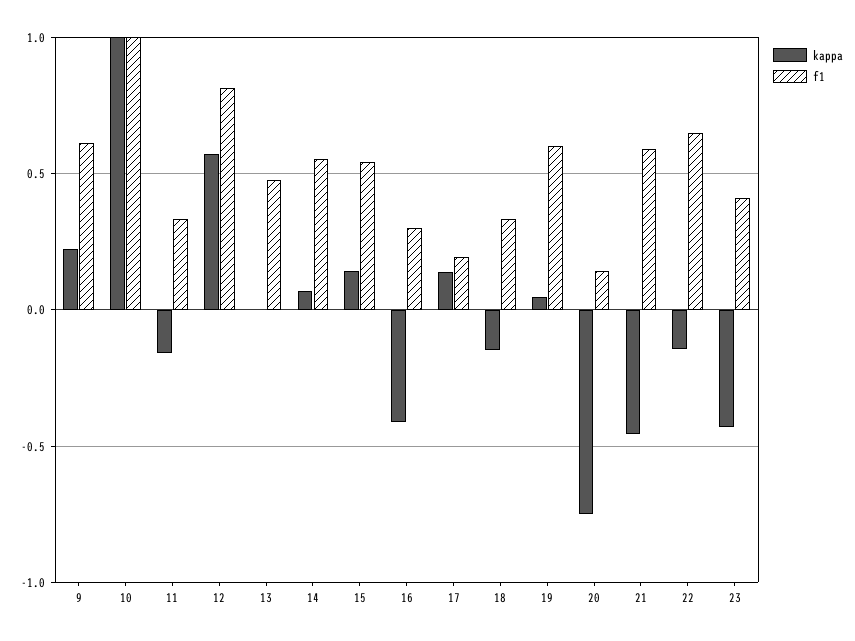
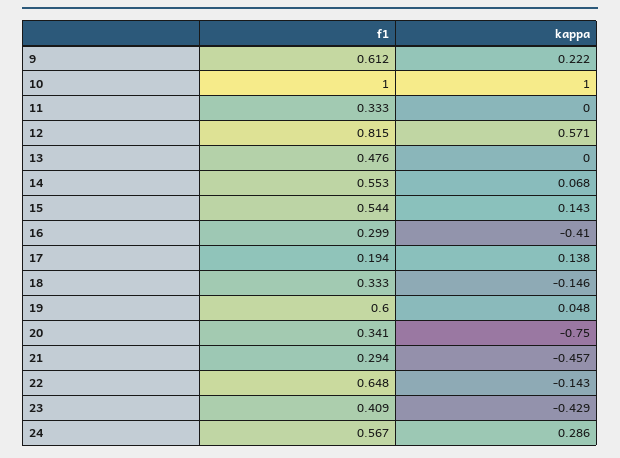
  {
    "kappa": {
      "9": 0.222,
      "10": 1,
-     "11": -0.15,
+     "11": 0,
      "12": 0.571,
      "13": 0,
      "14": 0.068,
      "15": 0.143,
      "16": -0.41,
      "17": 0.138,
      "18": -0.146,
      "19": 0.048,
      "20": -0.75,
      "21": -0.457,
      "22": -0.143,
-     "23": -0.429
+     "23": -0.429,
+     "24": 0.286
    },
    "f1": {
      "9": 0.612,
      "10": 1,
      "11": 0.333,
      "12": 0.815,
      "13": 0.476,
      "14": 0.553,
      "15": 0.544,
      "16": 0.299,
      "17": 0.194,
      "18": 0.333,
      "19": 0.6,
-     "20": 0.15,
+     "20": 0.341,
-     "21": 0.6,
+     "21": 0.294,
      "22": 0.648,
-     "23": 0.409
+     "23": 0.409,
+     "24": 0.567
    }
  }

